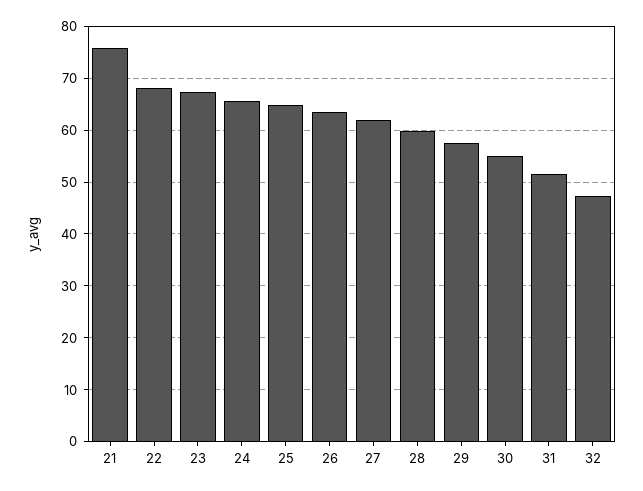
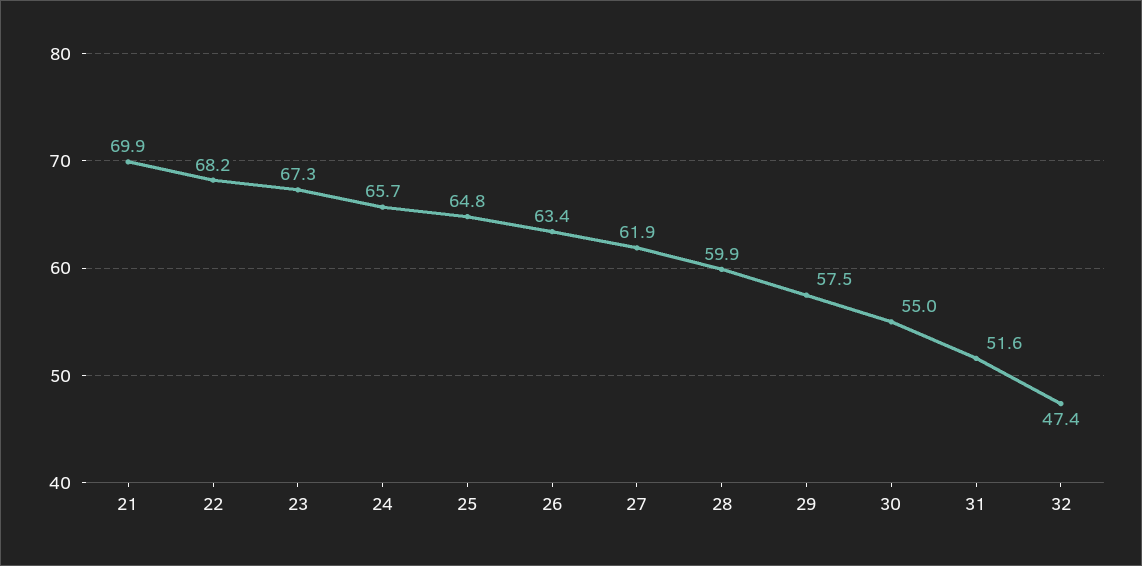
  {
-   "21": 76,
+   "21": 69.9,
    "22": 68.2,
    "23": 67.3,
    "24": 65.7,
    "25": 64.8,
    "26": 63.4,
    "27": 61.9,
    "28": 59.9,
    "29": 57.5,
    "30": 55,
    "31": 51.6,
    "32": 47.4
  }

